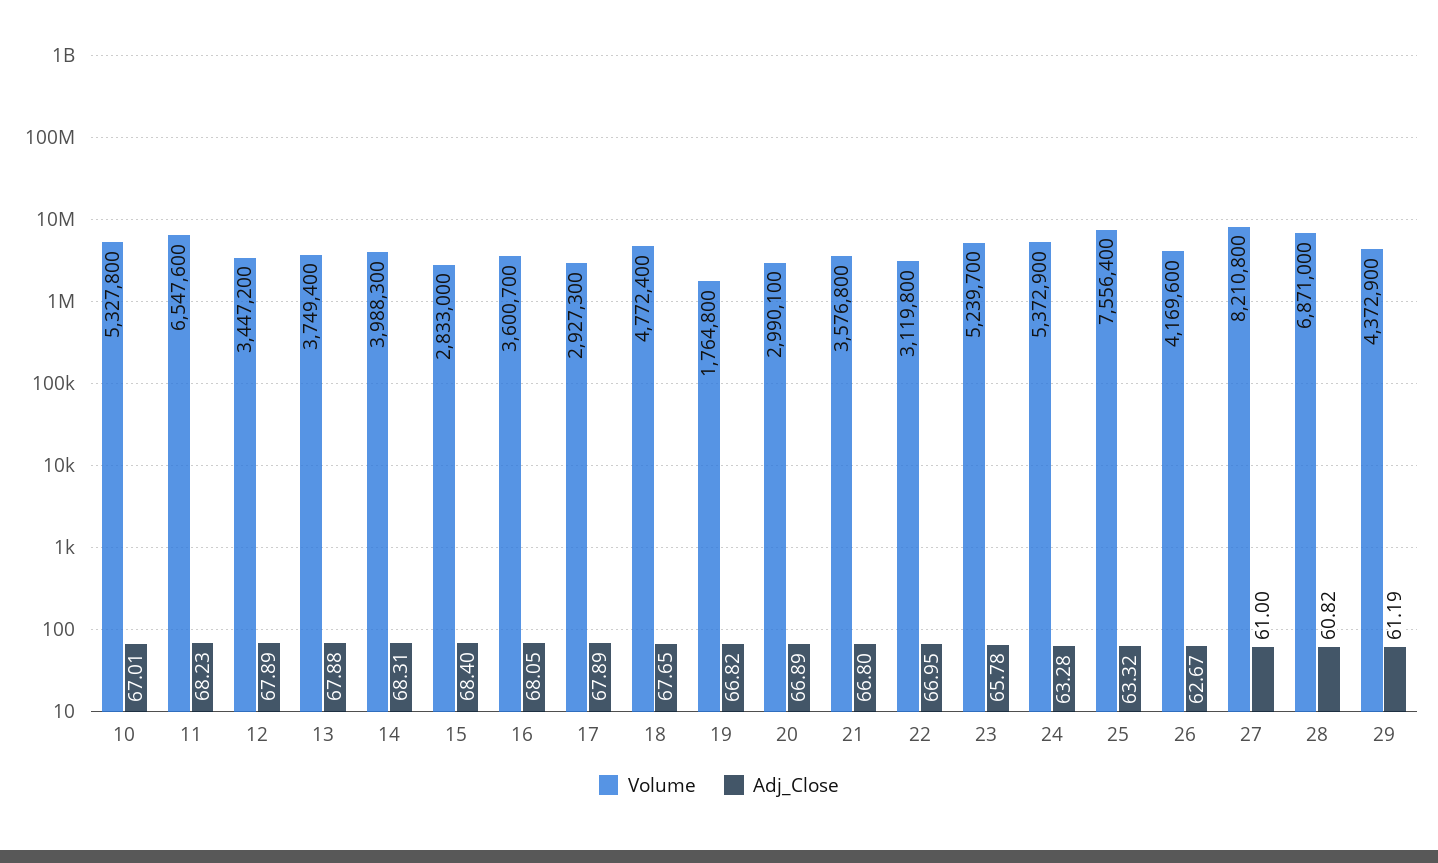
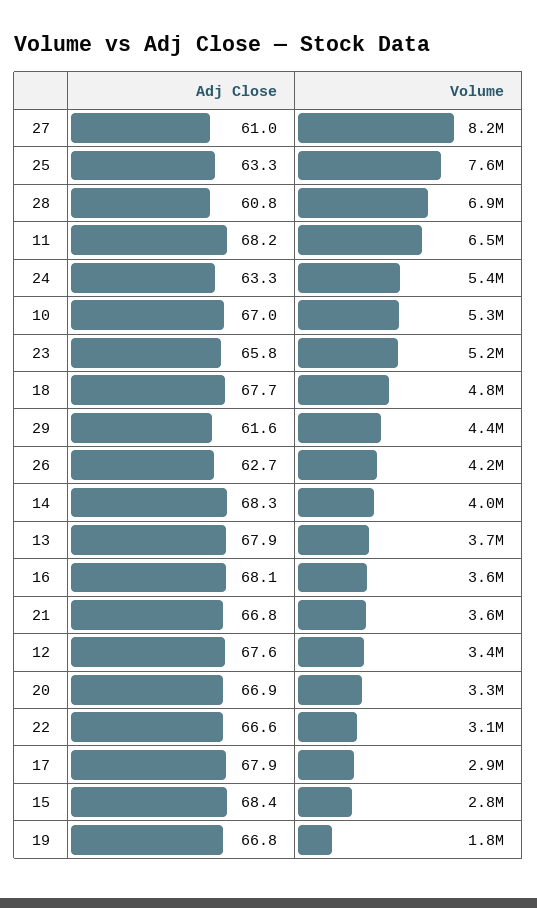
  {
    "Volume": {
      "10": 5327800,
      "11": 6547600,
      "12": 3447200,
      "13": 3749400,
      "14": 3988300,
      "15": 2833000,
      "16": 3600700,
      "17": 2927300,
      "18": 4772400,
      "19": 1764800,
-     "20": 2990100,
+     "20": 3300000,
      "21": 3576800,
      "22": 3119800,
      "23": 5239700,
      "24": 5372900,
      "25": 7556400,
      "26": 4169600,
      "27": 8210800,
      "28": 6871000,
      "29": 4372900
    },
    "Adj_Close": {
      "10": 67.01,
      "11": 68.23,
-     "12": 67.89,
+     "12": 67.6,
      "13": 67.88,
      "14": 68.31,
      "15": 68.4,
      "16": 68.05,
      "17": 67.89,
      "18": 67.65,
      "19": 66.82,
      "20": 66.89,
      "21": 66.8,
-     "22": 66.95,
+     "22": 66.6,
      "23": 65.78,
      "24": 63.28,
      "25": 63.32,
      "26": 62.67,
      "27": 61,
      "28": 60.82,
-     "29": 61.19
+     "29": 61.6
    }
  }

